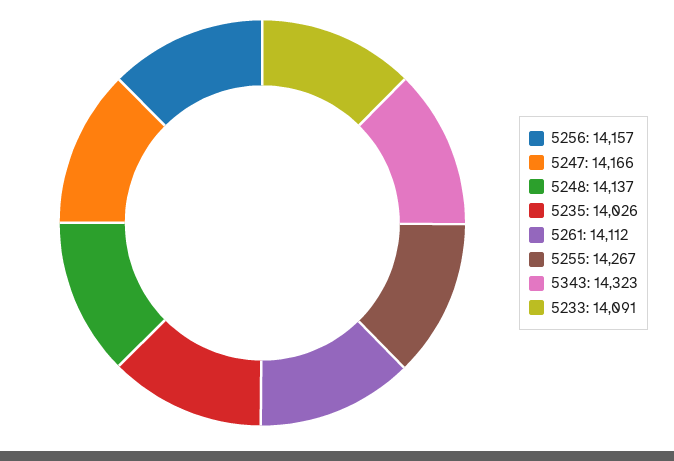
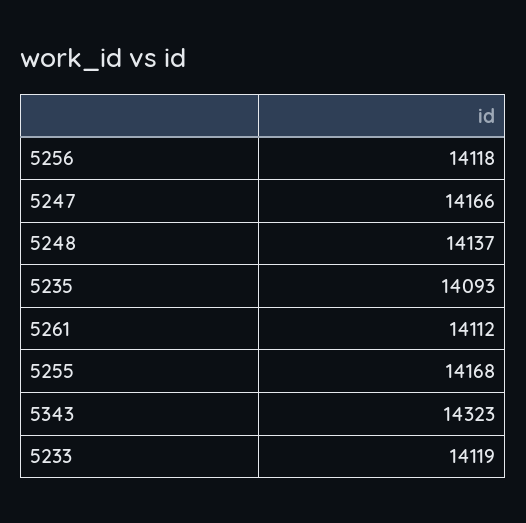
  {
-   "5256": 14157,
+   "5256": 14118,
    "5247": 14166,
    "5248": 14137,
-   "5235": 14026,
+   "5235": 14093,
    "5261": 14112,
-   "5255": 14267,
+   "5255": 14168,
    "5343": 14323,
-   "5233": 14091
+   "5233": 14119
  }

